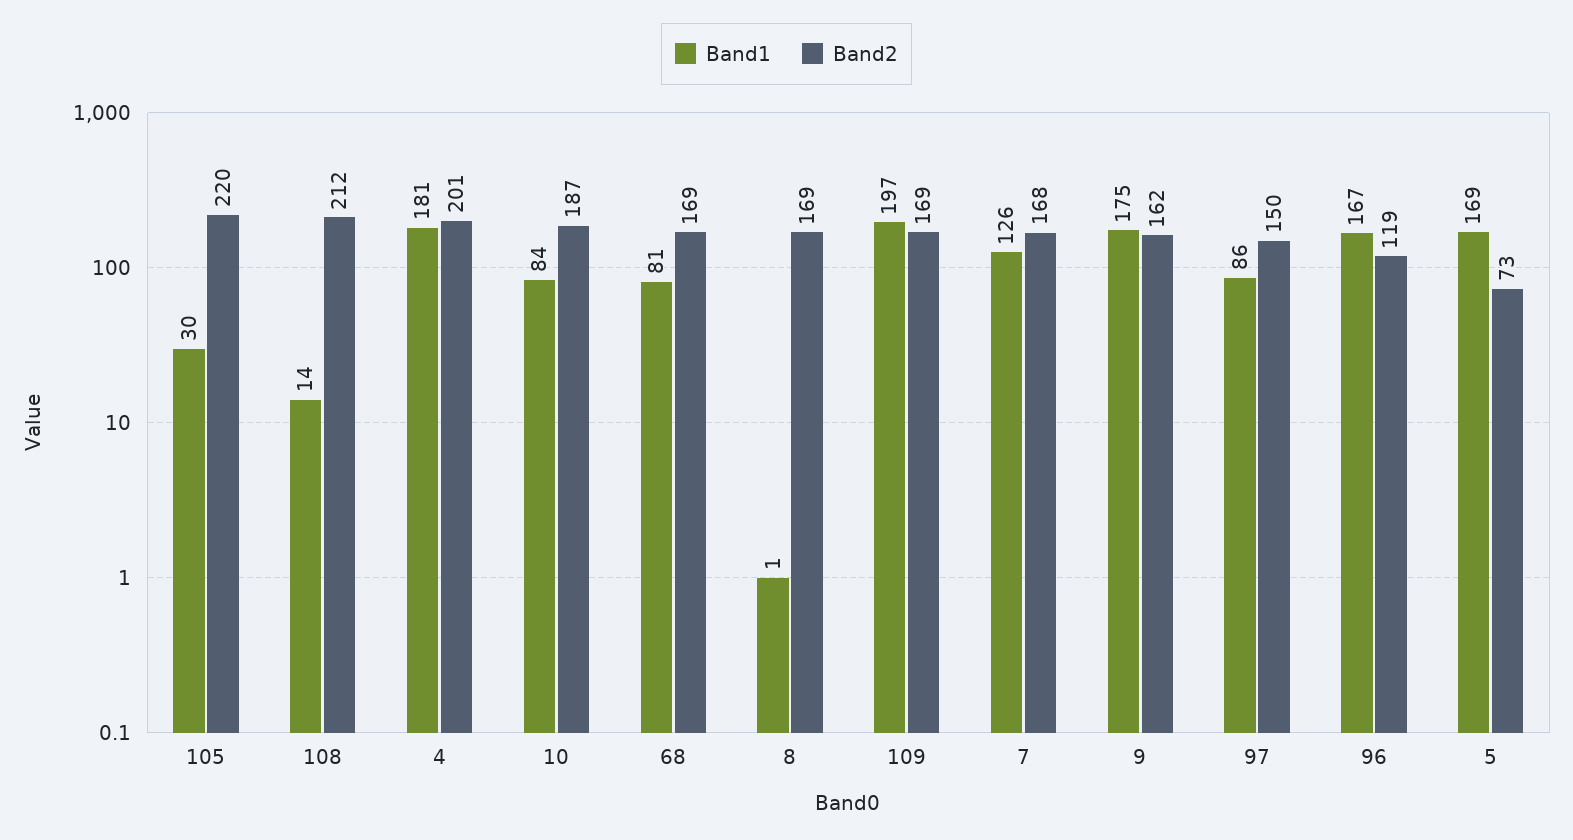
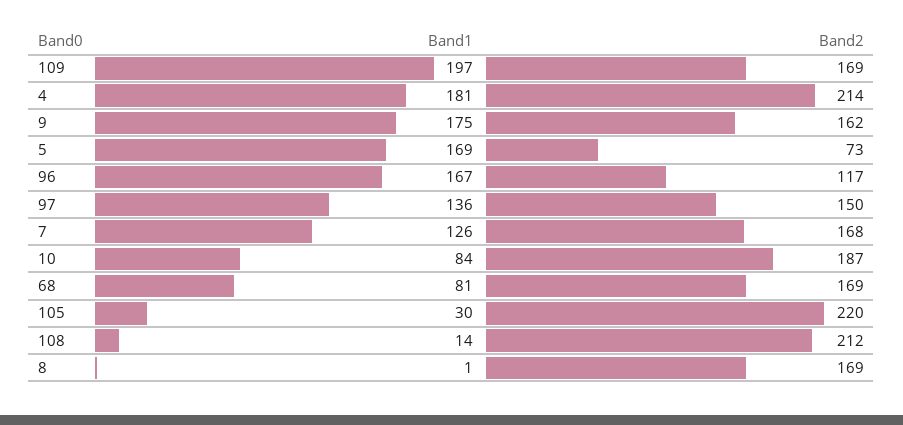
  {
    "Band1": {
      "105": 30,
      "108": 14,
      "4": 181,
      "10": 84,
      "68": 81,
      "8": 1,
      "109": 197,
      "7": 126,
      "9": 175,
-     "97": 86,
+     "97": 136,
      "96": 167,
      "5": 169
    },
    "Band2": {
      "105": 220,
      "108": 212,
-     "4": 201,
+     "4": 214,
      "10": 187,
      "68": 169,
      "8": 169,
      "109": 169,
      "7": 168,
      "9": 162,
      "97": 150,
-     "96": 119,
+     "96": 117,
      "5": 73
    }
  }

